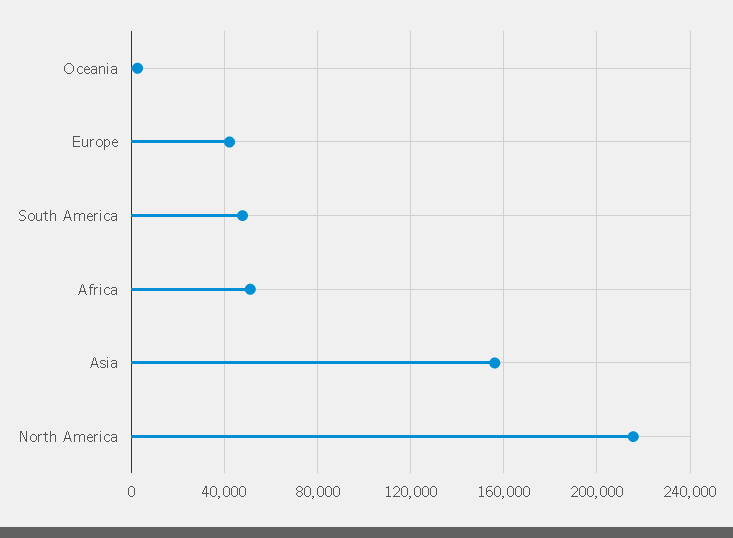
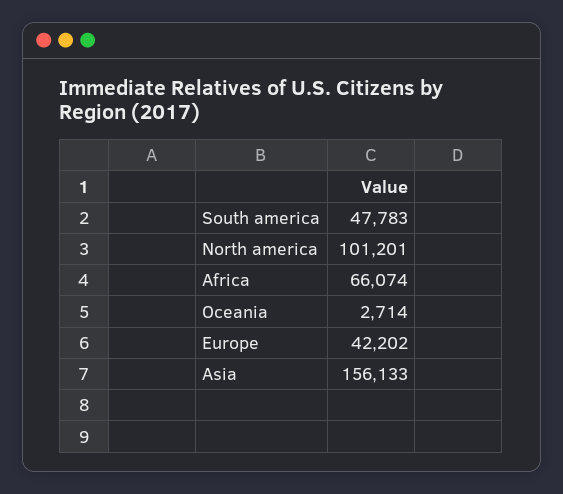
  {
    "Oceania": 2714,
    "Europe": 42202,
    "South America": 47783,
-   "Africa": 50000,
+   "Africa": 66074,
    "Asia": 156133,
-   "North America": 215000
+   "North America": 101201
  }

